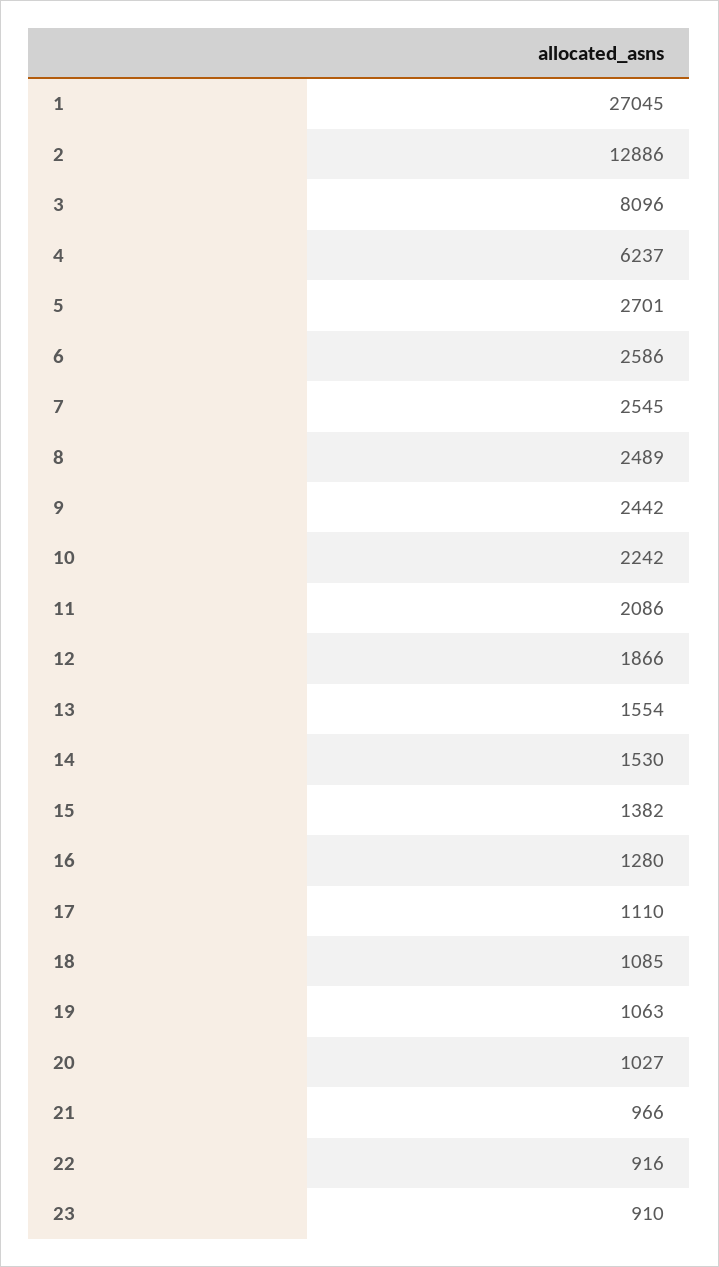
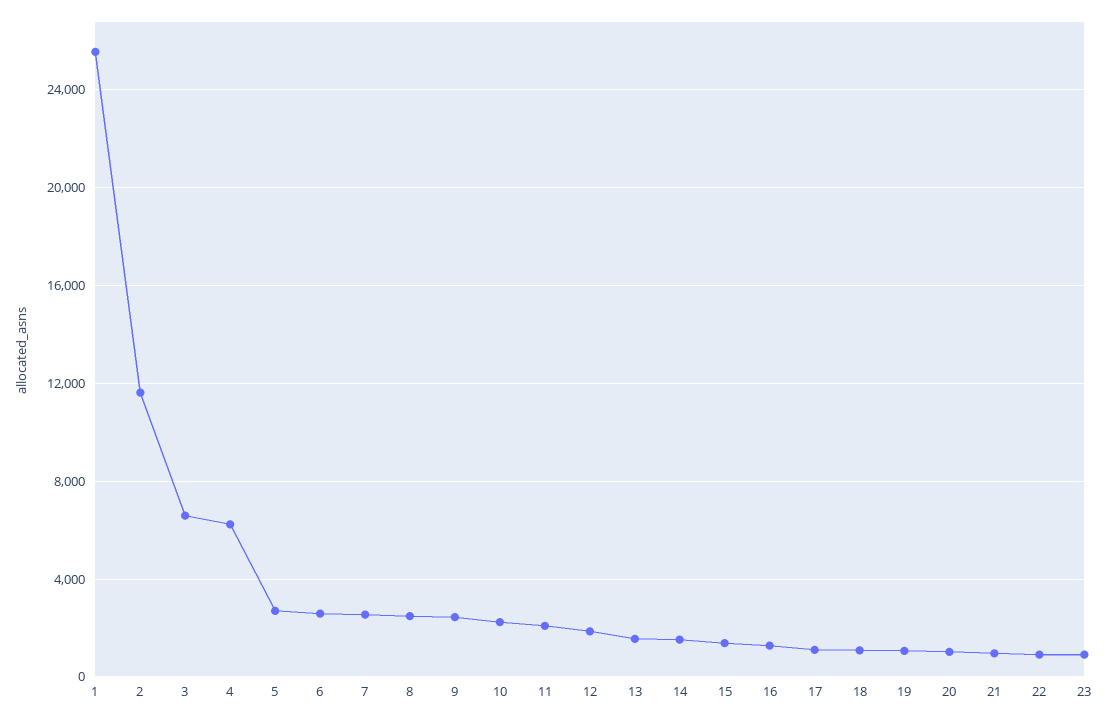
  {
-   "1": 27045,
+   "1": 25500,
-   "2": 12886,
+   "2": 11500,
-   "3": 8096,
+   "3": 6500,
    "4": 6237,
    "5": 2701,
    "6": 2586,
    "7": 2545,
    "8": 2489,
    "9": 2442,
    "10": 2242,
    "11": 2086,
    "12": 1866,
    "13": 1554,
    "14": 1530,
    "15": 1382,
    "16": 1280,
    "17": 1110,
    "18": 1085,
    "19": 1063,
    "20": 1027,
    "21": 966,
    "22": 916,
    "23": 910
  }

